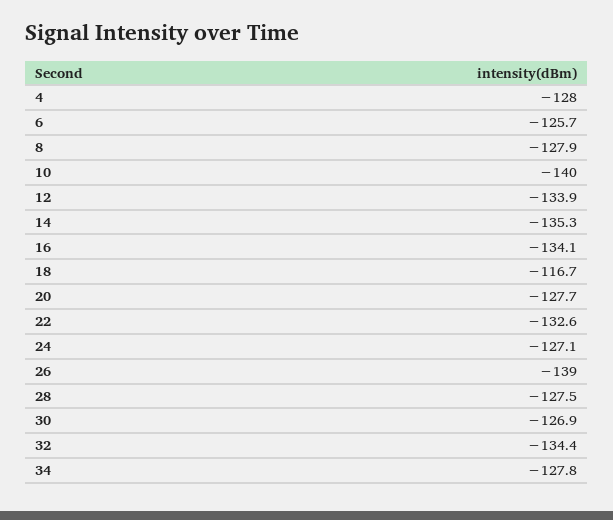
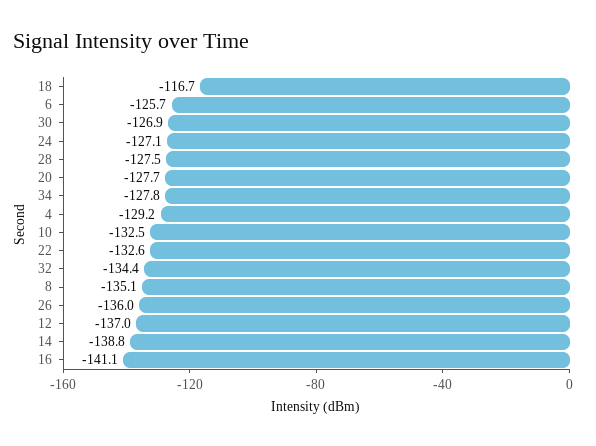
  {
-   "4": -128,
+   "4": -129.2,
    "6": -125.7,
-   "8": -127.9,
+   "8": -135.1,
-   "10": -140,
+   "10": -132.5,
-   "12": -133.9,
+   "12": -137,
-   "14": -135.3,
+   "14": -138.8,
-   "16": -134.1,
+   "16": -141.1,
    "18": -116.7,
    "20": -127.7,
    "22": -132.6,
    "24": -127.1,
-   "26": -139,
+   "26": -136,
    "28": -127.5,
    "30": -126.9,
    "32": -134.4,
    "34": -127.8
  }

